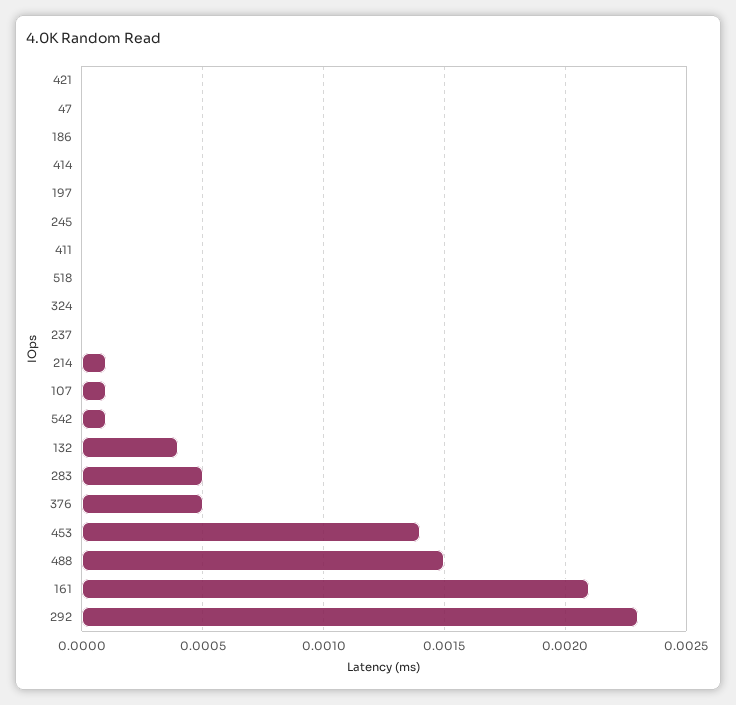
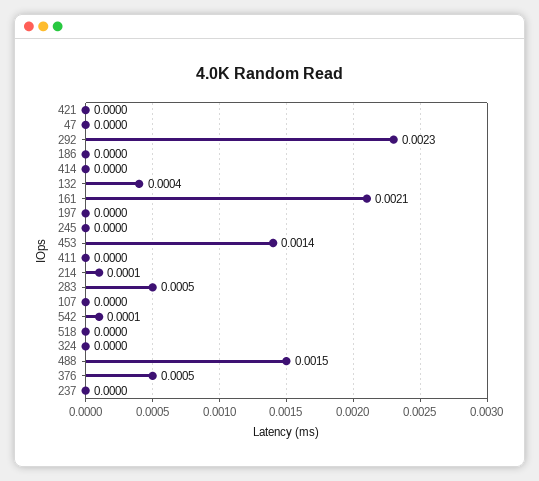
  {
    "421": 0,
    "47": 0,
    "186": 0,
    "414": 0,
    "197": 0,
    "245": 0,
    "411": 0,
    "518": 0,
    "324": 0,
    "237": 0,
    "214": 0.0001,
-   "107": 0.0001,
+   "107": 0,
    "542": 0.0001,
    "132": 0.0004,
    "283": 0.0005,
    "376": 0.0005,
    "453": 0.0014,
    "488": 0.0015,
    "161": 0.0021,
    "292": 0.0023
  }

